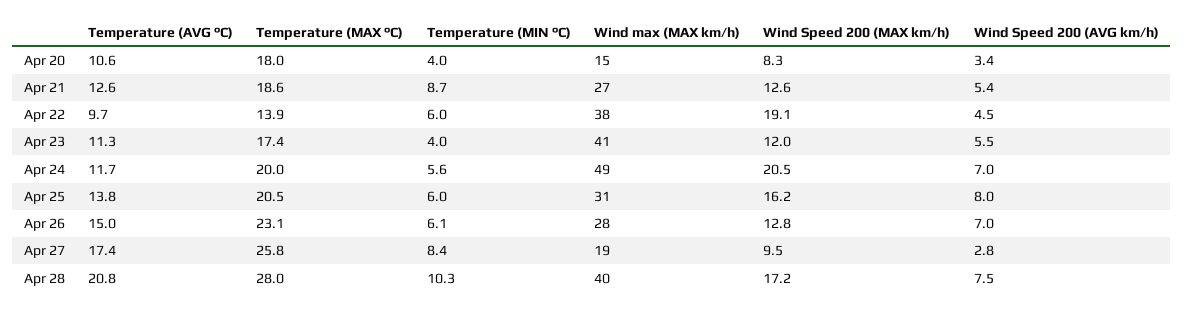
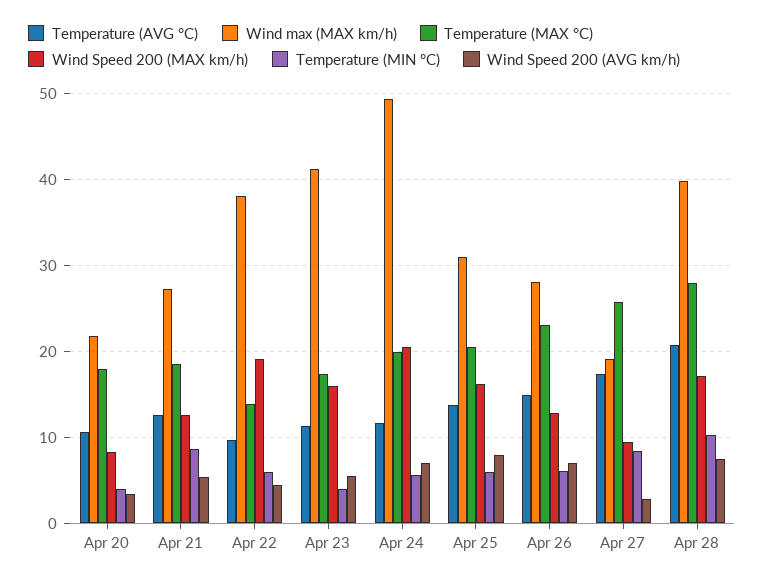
  {
    "Temperature (AVG °C)": {
      "Apr 20": 10.6,
      "Apr 21": 12.6,
      "Apr 22": 9.7,
      "Apr 23": 11.3,
      "Apr 24": 11.7,
      "Apr 25": 13.8,
      "Apr 26": 15,
      "Apr 27": 17.4,
      "Apr 28": 20.8
    },
    "Temperature (MAX °C)": {
      "Apr 20": 18,
      "Apr 21": 18.6,
      "Apr 22": 13.9,
      "Apr 23": 17.4,
      "Apr 24": 20,
      "Apr 25": 20.5,
      "Apr 26": 23.1,
      "Apr 27": 25.8,
      "Apr 28": 28
    },
    "Temperature (MIN °C)": {
      "Apr 20": 4,
      "Apr 21": 8.7,
      "Apr 22": 6,
      "Apr 23": 4,
      "Apr 24": 5.6,
      "Apr 25": 6,
      "Apr 26": 6.1,
      "Apr 27": 8.4,
      "Apr 28": 10.3
    },
    "Wind max (MAX km/h)": {
-     "Apr 20": 15,
+     "Apr 20": 22,
      "Apr 21": 27,
      "Apr 22": 38,
      "Apr 23": 41,
      "Apr 24": 49,
      "Apr 25": 31,
      "Apr 26": 28,
      "Apr 27": 19,
      "Apr 28": 40
    },
    "Wind Speed 200 (MAX km/h)": {
      "Apr 20": 8.3,
      "Apr 21": 12.6,
      "Apr 22": 19.1,
-     "Apr 23": 12,
+     "Apr 23": 16,
      "Apr 24": 20.5,
      "Apr 25": 16.2,
      "Apr 26": 12.8,
      "Apr 27": 9.5,
      "Apr 28": 17.2
    },
    "Wind Speed 200 (AVG km/h)": {
      "Apr 20": 3.4,
      "Apr 21": 5.4,
      "Apr 22": 4.5,
      "Apr 23": 5.5,
      "Apr 24": 7,
      "Apr 25": 8,
      "Apr 26": 7,
      "Apr 27": 2.8,
      "Apr 28": 7.5
    }
  }

